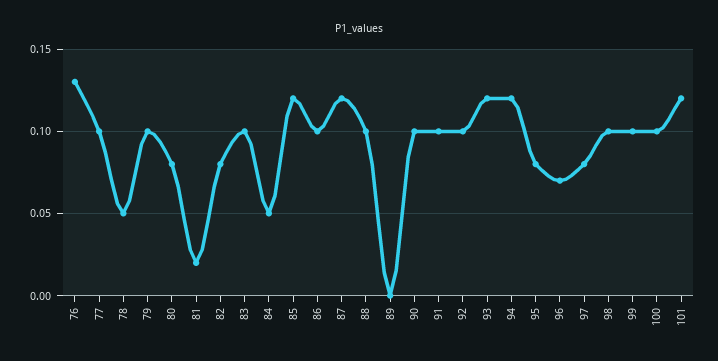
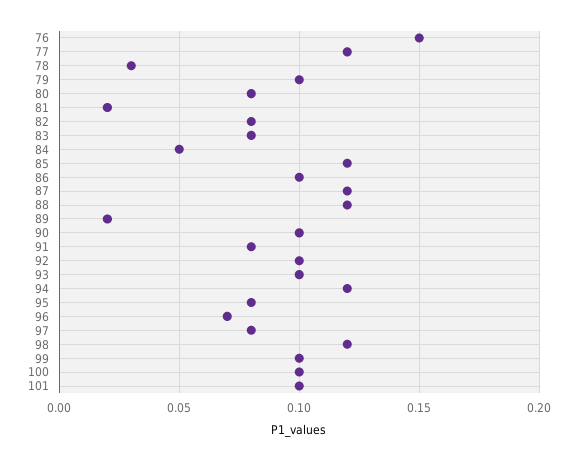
  {
-   "76": 0.13,
+   "76": 0.15,
-   "77": 0.1,
+   "77": 0.12,
-   "78": 0.05,
+   "78": 0.03,
    "79": 0.1,
    "80": 0.08,
    "81": 0.02,
    "82": 0.08,
-   "83": 0.1,
+   "83": 0.08,
    "84": 0.05,
    "85": 0.12,
    "86": 0.1,
    "87": 0.12,
-   "88": 0.1,
+   "88": 0.12,
-   "89": 0,
+   "89": 0.02,
    "90": 0.1,
-   "91": 0.1,
+   "91": 0.08,
    "92": 0.1,
-   "93": 0.12,
+   "93": 0.1,
    "94": 0.12,
    "95": 0.08,
    "96": 0.07,
    "97": 0.08,
-   "98": 0.1,
+   "98": 0.12,
    "99": 0.1,
    "100": 0.1,
-   "101": 0.12
+   "101": 0.1
  }

